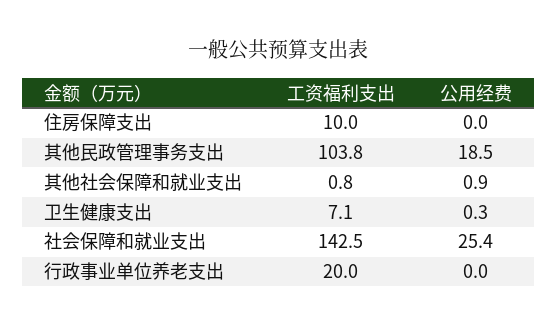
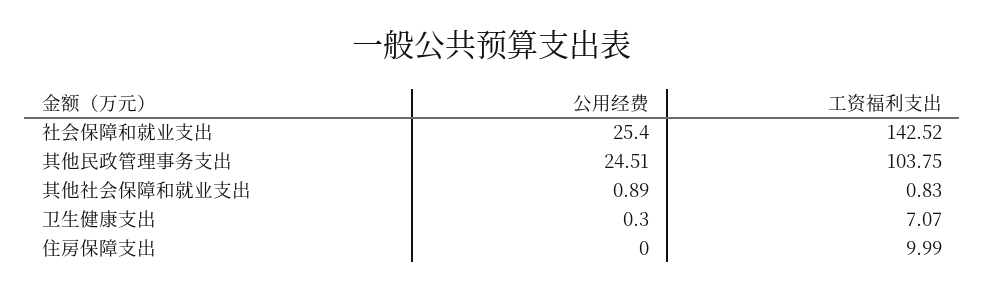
  {
    "工资福利支出": {
      "住房保障支出": 9.99,
      "其他民政管理事务支出": 103.75,
      "其他社会保障和就业支出": 0.83,
      "卫生健康支出": 7.07,
-     "社会保障和就业支出": 142.52,
+     "社会保障和就业支出": 142.52
-     "行政事业单位养老支出": 20
    },
    "公用经费": {
      "住房保障支出": 0,
-     "其他民政管理事务支出": 18.5,
+     "其他民政管理事务支出": 24.51,
      "其他社会保障和就业支出": 0.89,
      "卫生健康支出": 0.3,
-     "社会保障和就业支出": 25.4,
+     "社会保障和就业支出": 25.4
-     "行政事业单位养老支出": 0
    }
  }

